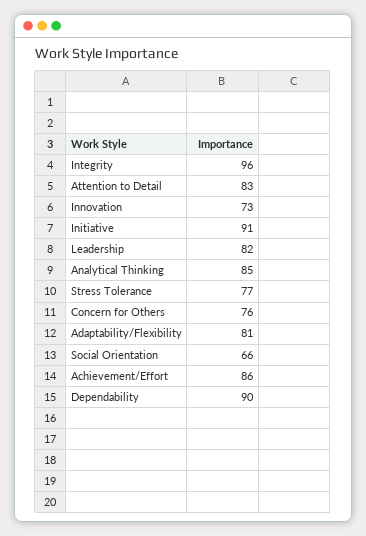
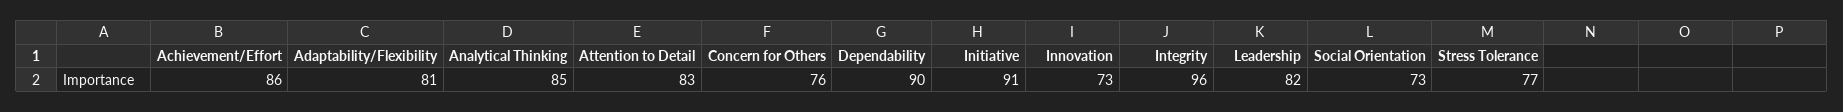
  {
    "Integrity": 96,
    "Attention to Detail": 83,
    "Innovation": 73,
    "Initiative": 91,
    "Leadership": 82,
    "Analytical Thinking": 85,
    "Stress Tolerance": 77,
    "Concern for Others": 76,
    "Adaptability/Flexibility": 81,
-   "Social Orientation": 66,
+   "Social Orientation": 73,
    "Achievement/Effort": 86,
    "Dependability": 90
  }

